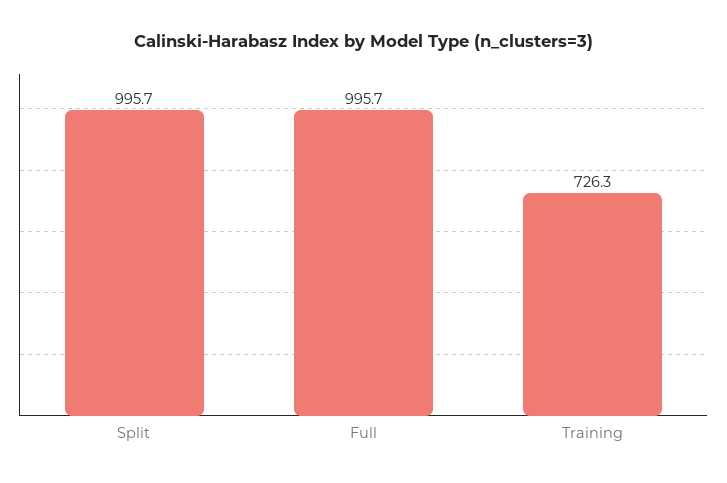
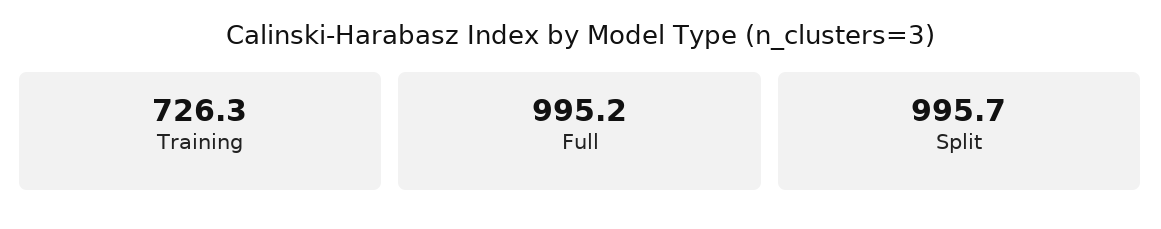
  {
    "Split": 995.7,
-   "Full": 995.7,
+   "Full": 995.2,
    "Training": 726.3
  }

